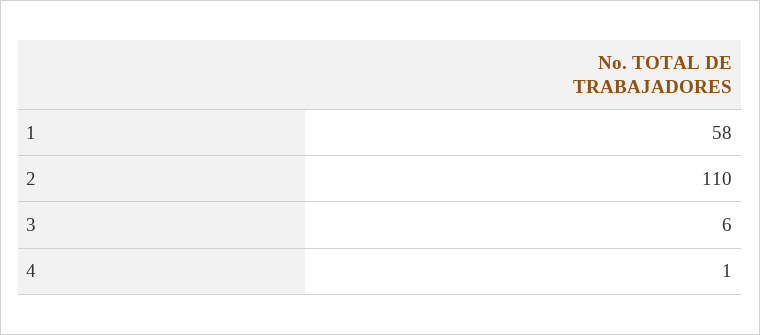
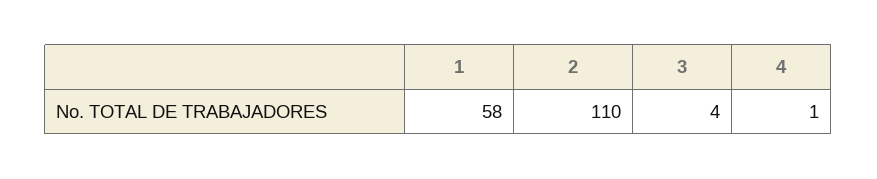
  {
    "1": 58,
    "2": 110,
-   "3": 6,
+   "3": 4,
    "4": 1
  }

